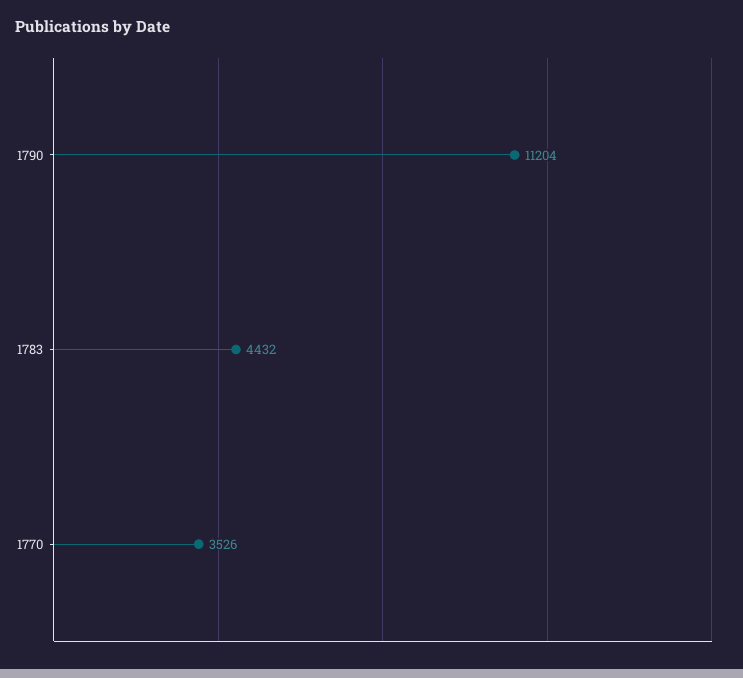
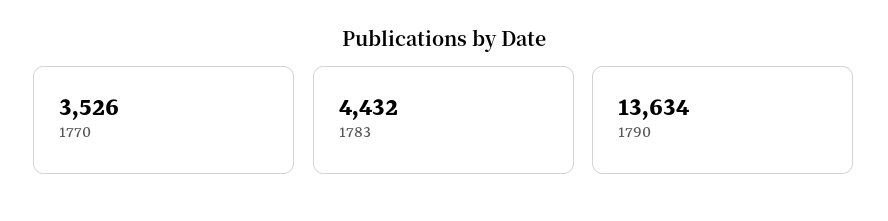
  {
-   "1790": 11204,
+   "1790": 13634,
    "1783": 4432,
    "1770": 3526
  }

